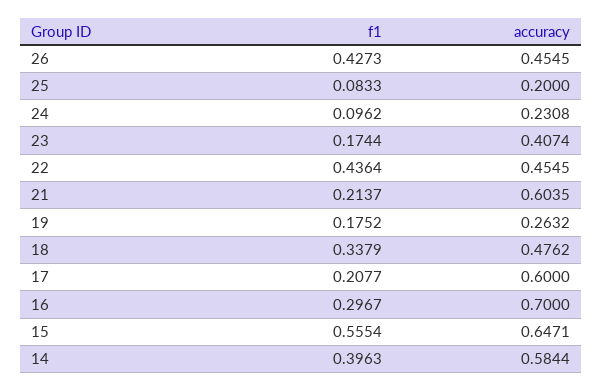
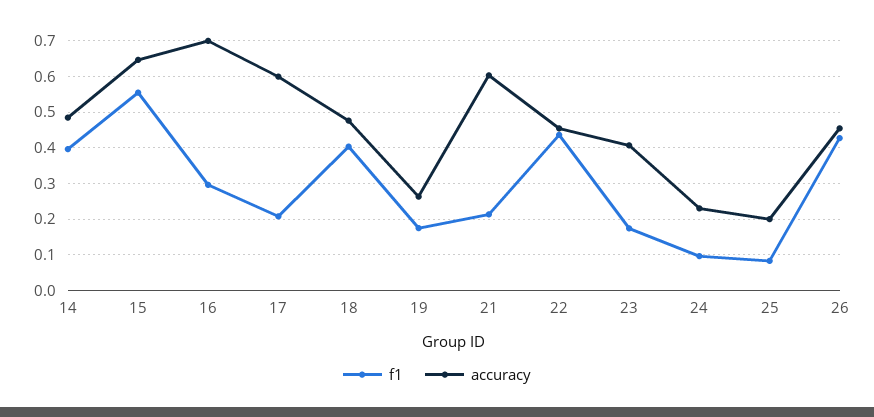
  {
    "f1": {
      "26": 0.4273,
      "25": 0.0833,
      "24": 0.0962,
      "23": 0.1744,
      "22": 0.4364,
      "21": 0.2137,
      "19": 0.1752,
-     "18": 0.3379,
+     "18": 0.4,
      "17": 0.2077,
      "16": 0.2967,
      "15": 0.5554,
      "14": 0.3963
    },
    "accuracy": {
      "26": 0.4545,
      "25": 0.2,
      "24": 0.2308,
      "23": 0.4074,
      "22": 0.4545,
      "21": 0.6035,
      "19": 0.2632,
      "18": 0.4762,
      "17": 0.6,
      "16": 0.7,
      "15": 0.6471,
-     "14": 0.5844
+     "14": 0.48
    }
  }

